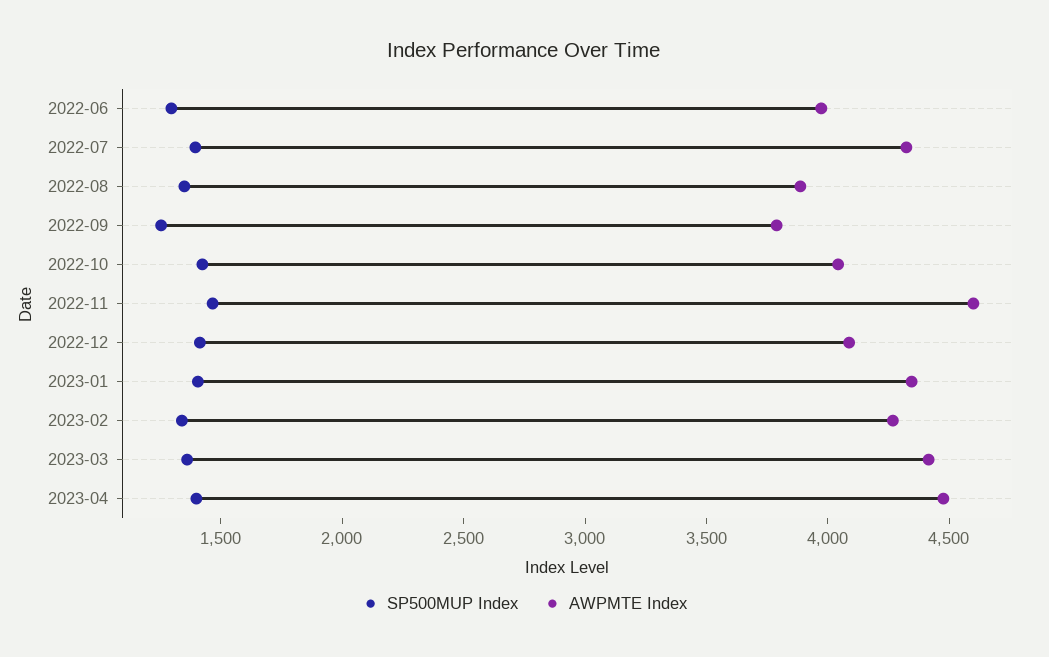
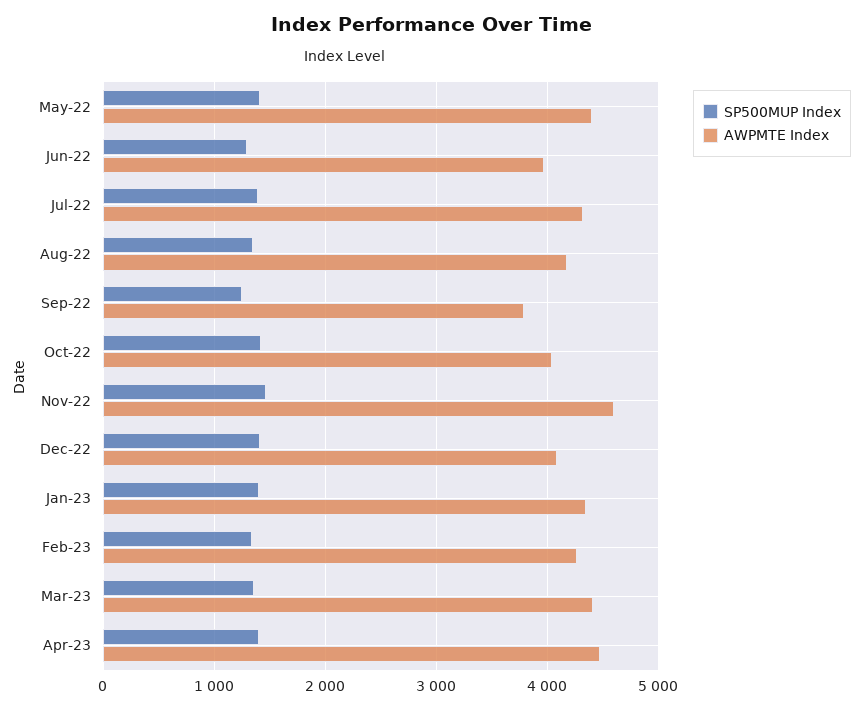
  {
    "SP500MUP Index": {
      "2022-06": 1300,
      "2022-07": 1400,
      "2022-08": 1400,
      "2022-09": 1300,
      "2022-10": 1400,
      "2022-11": 1500,
      "2022-12": 1400,
      "2023-01": 1400,
      "2023-02": 1300,
      "2023-03": 1400,
-     "2023-04": 1400
+     "2023-04": 1400,
+     "May-22": 1400
    },
    "AWPMTE Index": {
      "2022-06": 4000,
      "2022-07": 4300,
-     "2022-08": 3900,
+     "2022-08": 4200,
      "2022-09": 3800,
      "2022-10": 4000,
      "2022-11": 4600,
      "2022-12": 4100,
      "2023-01": 4300,
      "2023-02": 4300,
      "2023-03": 4400,
-     "2023-04": 4500
+     "2023-04": 4500,
+     "May-22": 4400
    }
  }

